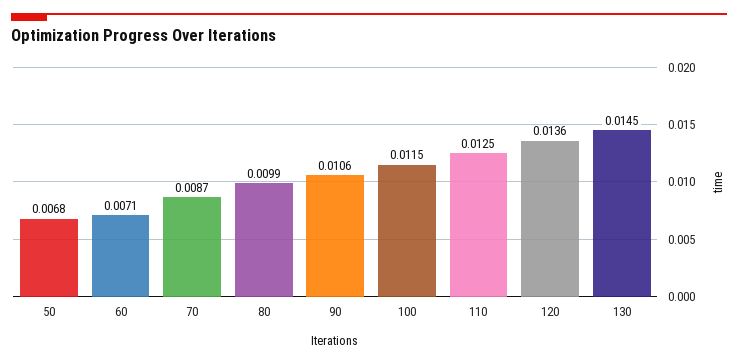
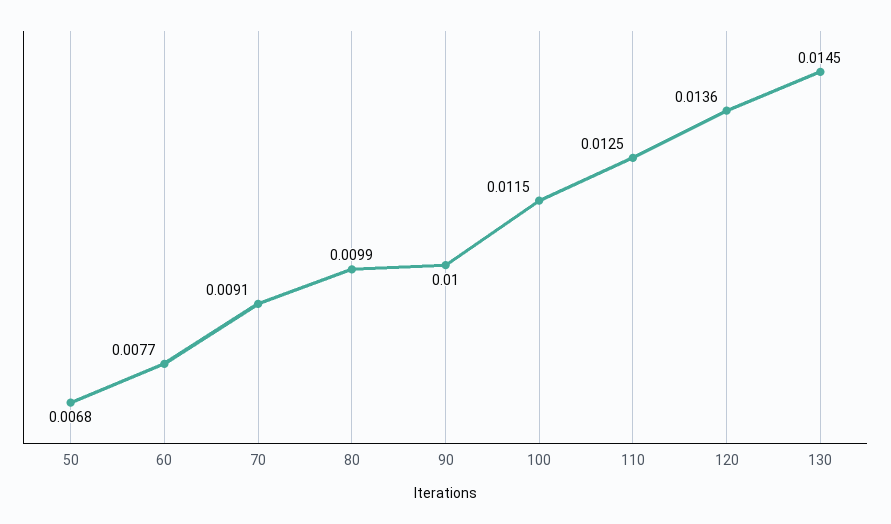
  {
    "50": 0.0068,
-   "60": 0.0071,
+   "60": 0.0077,
-   "70": 0.0087,
+   "70": 0.0091,
    "80": 0.0099,
-   "90": 0.0106,
+   "90": 0.01,
    "100": 0.0115,
    "110": 0.0125,
    "120": 0.0136,
    "130": 0.0145
  }

